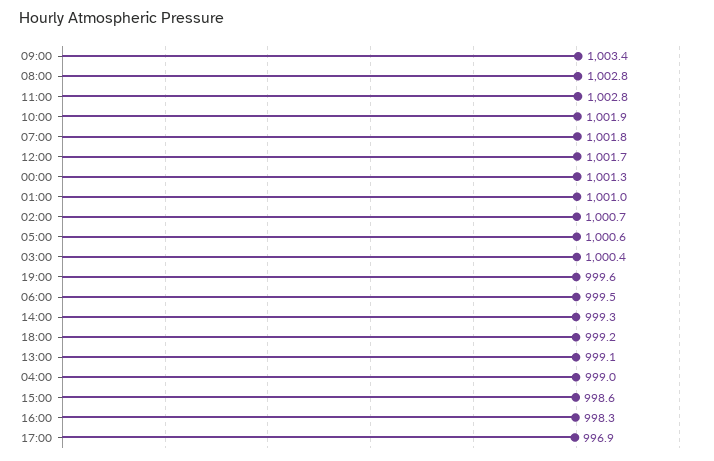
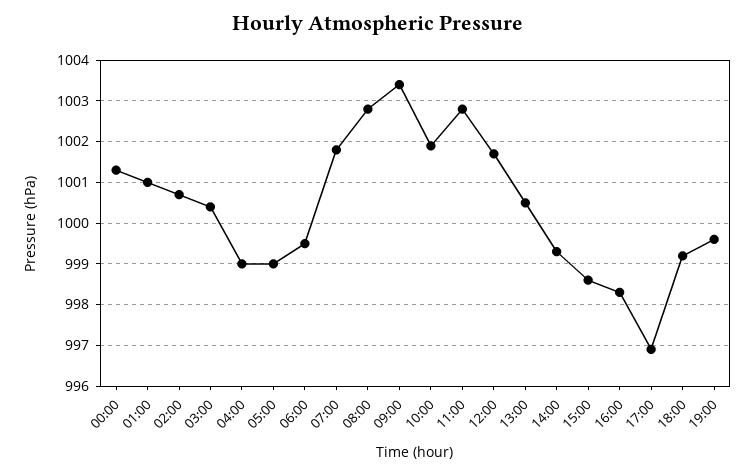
  {
    "09:00": 1003.4,
    "08:00": 1002.8,
    "11:00": 1002.8,
    "10:00": 1001.9,
    "07:00": 1001.8,
    "12:00": 1001.7,
    "00:00": 1001.3,
    "01:00": 1001,
    "02:00": 1000.7,
-   "05:00": 1000.6,
+   "05:00": 999,
    "03:00": 1000.4,
    "19:00": 999.6,
    "06:00": 999.5,
    "14:00": 999.3,
    "18:00": 999.2,
-   "13:00": 999.1,
+   "13:00": 1000.5,
    "04:00": 999,
    "15:00": 998.6,
    "16:00": 998.3,
    "17:00": 996.9
  }

